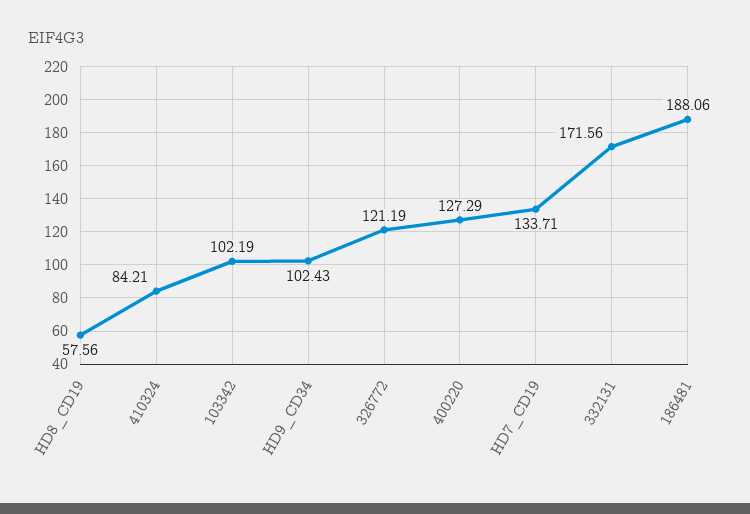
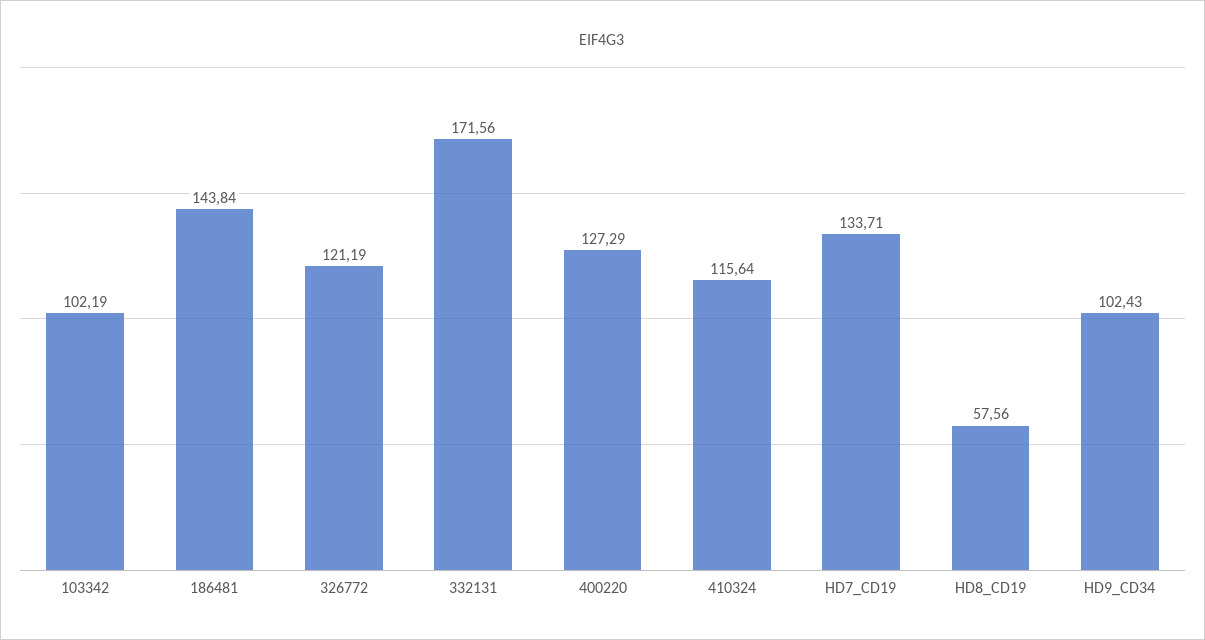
  {
    "HD8_CD19": 57.56,
-   "410324": 84.21,
+   "410324": 115.64,
    "103342": 102.19,
    "HD9_CD34": 102.43,
    "326772": 121.19,
    "400220": 127.29,
    "HD7_CD19": 133.71,
    "332131": 171.56,
-   "186481": 188.06
+   "186481": 143.84
  }

